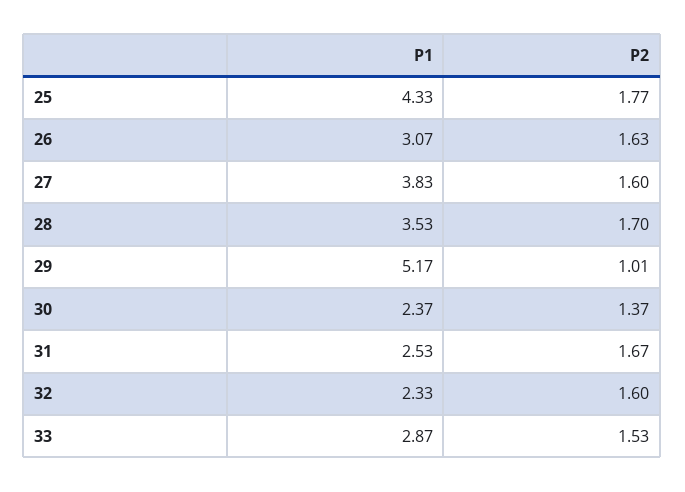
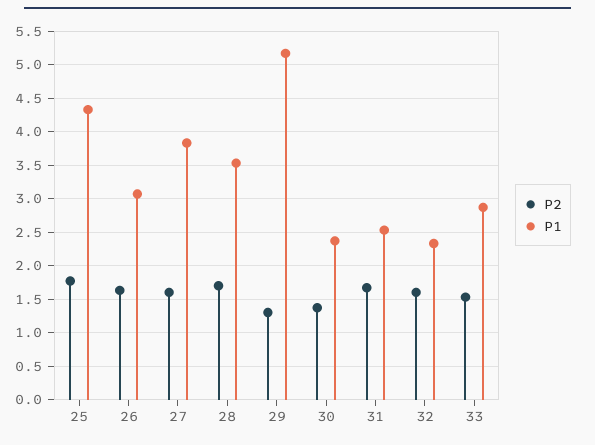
  {
    "P1": {
      "25": 4.33,
      "26": 3.07,
      "27": 3.83,
      "28": 3.53,
      "29": 5.17,
      "30": 2.37,
      "31": 2.53,
      "32": 2.33,
      "33": 2.87
    },
    "P2": {
      "25": 1.77,
      "26": 1.63,
      "27": 1.6,
      "28": 1.7,
-     "29": 1.01,
+     "29": 1.3,
      "30": 1.37,
      "31": 1.67,
      "32": 1.6,
      "33": 1.53
    }
  }

